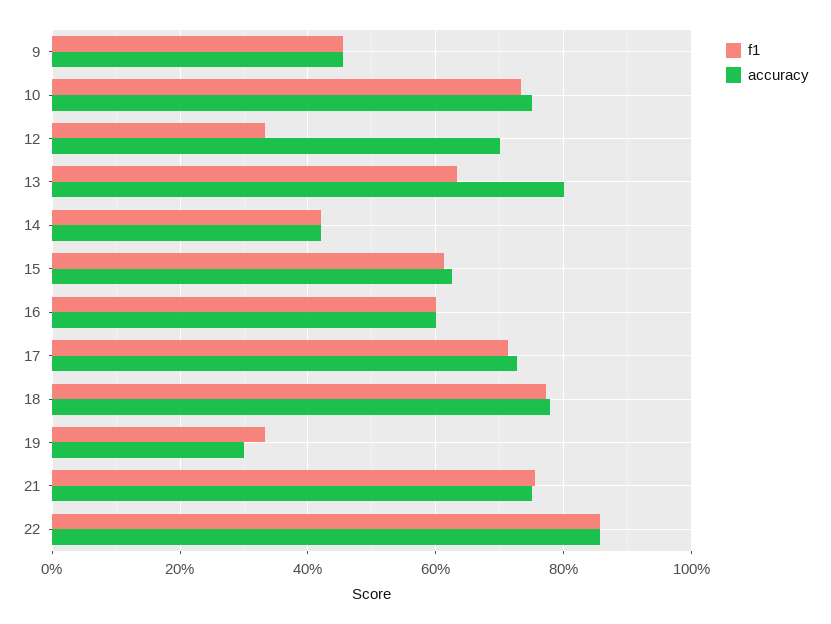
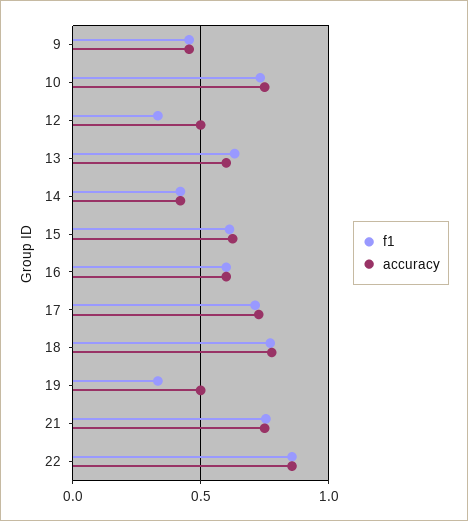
  {
    "f1": {
      "9": 0.46,
      "10": 0.74,
      "12": 0.34,
      "13": 0.64,
      "14": 0.42,
      "15": 0.62,
      "16": 0.6,
      "17": 0.72,
      "18": 0.78,
      "19": 0.34,
      "21": 0.76,
      "22": 0.86
    },
    "accuracy": {
      "9": 0.46,
      "10": 0.76,
-     "12": 0.7,
+     "12": 0.5,
-     "13": 0.8,
+     "13": 0.6,
      "14": 0.42,
      "15": 0.62,
      "16": 0.6,
      "17": 0.72,
      "18": 0.78,
-     "19": 0.3,
+     "19": 0.5,
      "21": 0.76,
      "22": 0.86
    }
  }

